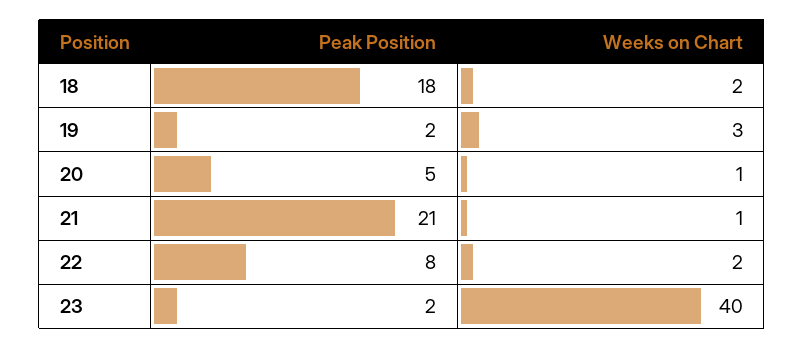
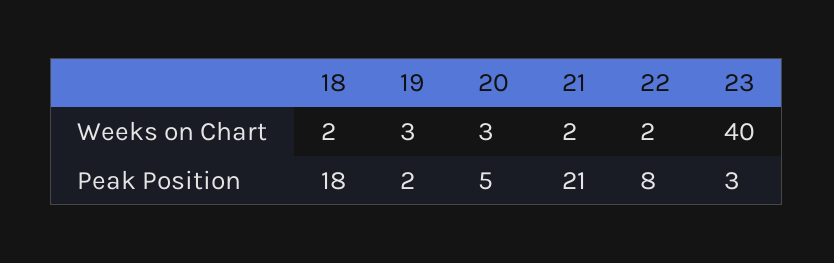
  {
    "Peak Position": {
      "18": 18,
      "19": 2,
      "20": 5,
      "21": 21,
      "22": 8,
-     "23": 2
+     "23": 3
    },
    "Weeks on Chart": {
      "18": 2,
      "19": 3,
-     "20": 1,
+     "20": 3,
-     "21": 1,
+     "21": 2,
      "22": 2,
      "23": 40
    }
  }

